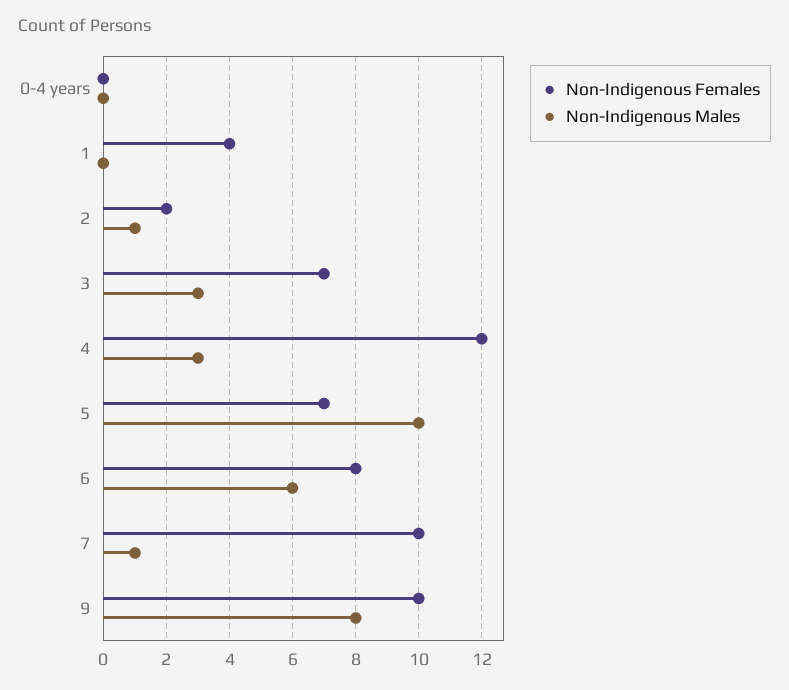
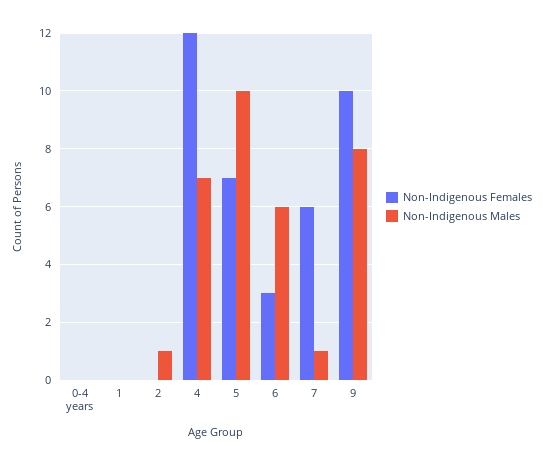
  {
    "Non-Indigenous Females": {
      "0-4 years": 0,
-     "1": 4,
+     "1": 0,
-     "2": 2,
+     "2": 0,
-     "3": 7,
      "4": 12,
      "5": 7,
-     "6": 8,
+     "6": 3,
-     "7": 10,
+     "7": 6,
      "9": 10
    },
    "Non-Indigenous Males": {
      "0-4 years": 0,
      "1": 0,
      "2": 1,
-     "3": 3,
-     "4": 3,
+     "4": 7,
      "5": 10,
      "6": 6,
      "7": 1,
      "9": 8
    }
  }

